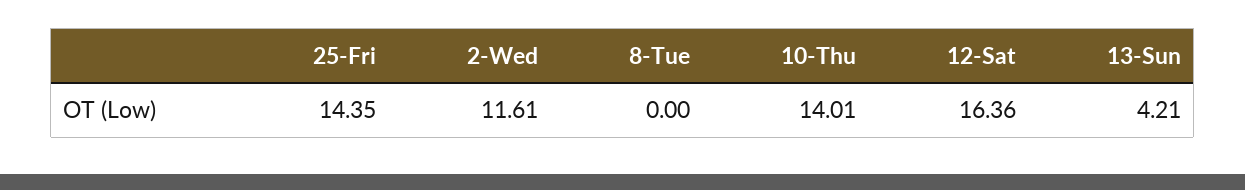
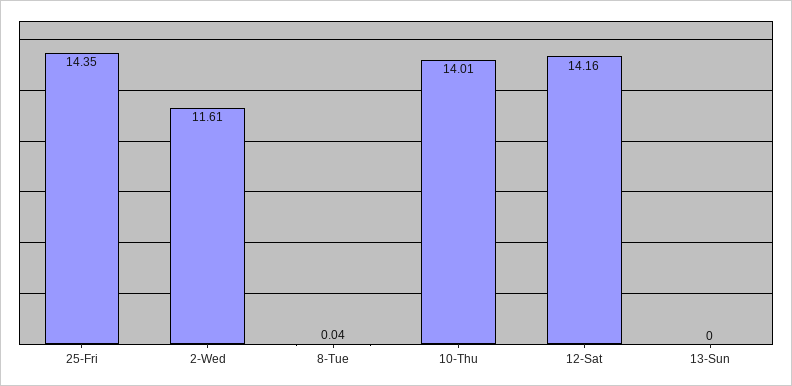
  {
    "25-Fri": 14.35,
    "2-Wed": 11.61,
-   "8-Tue": 0,
+   "8-Tue": 0.04,
    "10-Thu": 14.01,
-   "12-Sat": 16.36,
+   "12-Sat": 14.16,
-   "13-Sun": 4.21
+   "13-Sun": 0
  }

